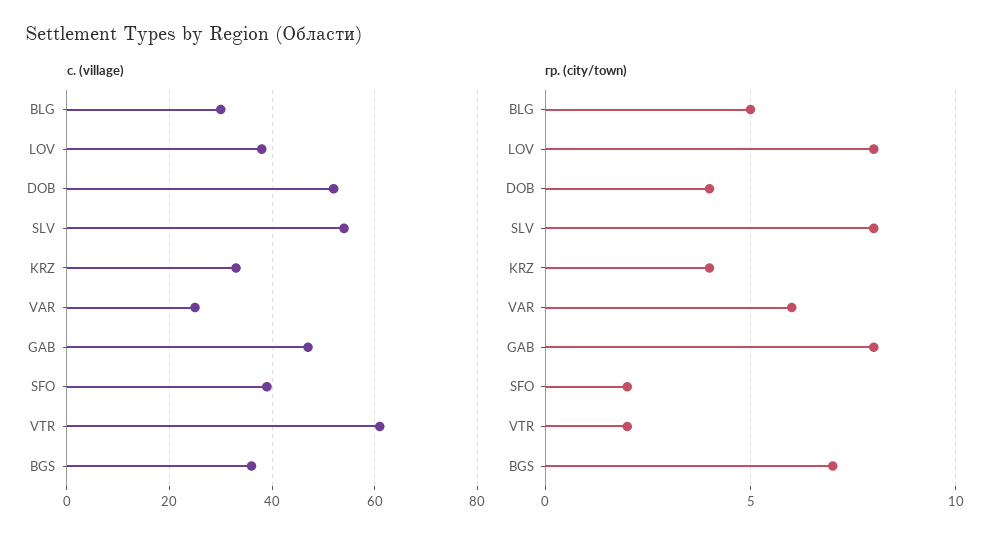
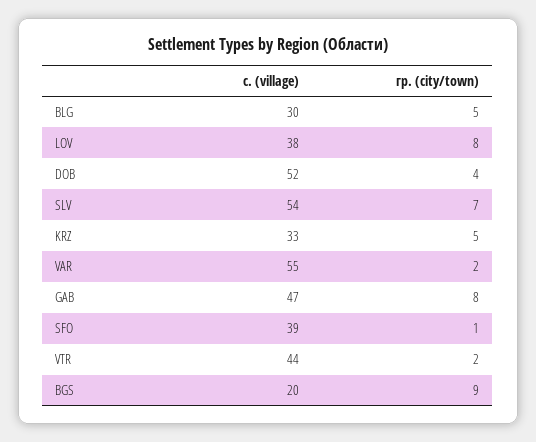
  {
    "с. (village)": {
      "BLG": 30,
      "LOV": 38,
      "DOB": 52,
      "SLV": 54,
      "KRZ": 33,
-     "VAR": 25,
+     "VAR": 55,
      "GAB": 47,
      "SFO": 39,
-     "VTR": 60,
+     "VTR": 44,
-     "BGS": 35
+     "BGS": 20
    },
    "гр. (city/town)": {
      "BLG": 5,
      "LOV": 8,
      "DOB": 4,
-     "SLV": 8,
+     "SLV": 7,
-     "KRZ": 4,
+     "KRZ": 5,
-     "VAR": 6,
+     "VAR": 2,
      "GAB": 8,
-     "SFO": 2,
+     "SFO": 1,
      "VTR": 2,
-     "BGS": 7
+     "BGS": 9
    }
  }

